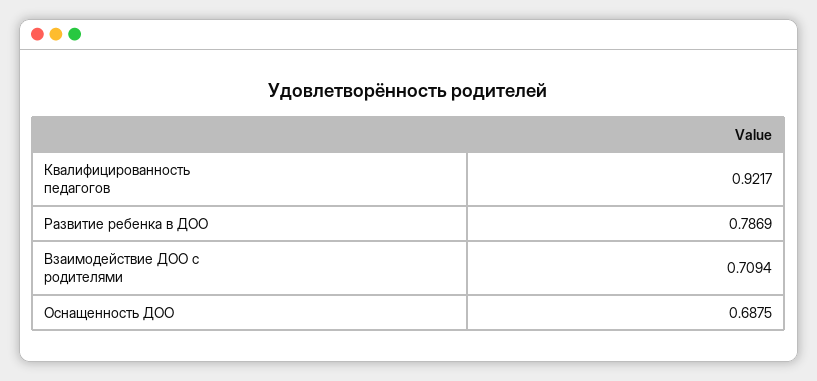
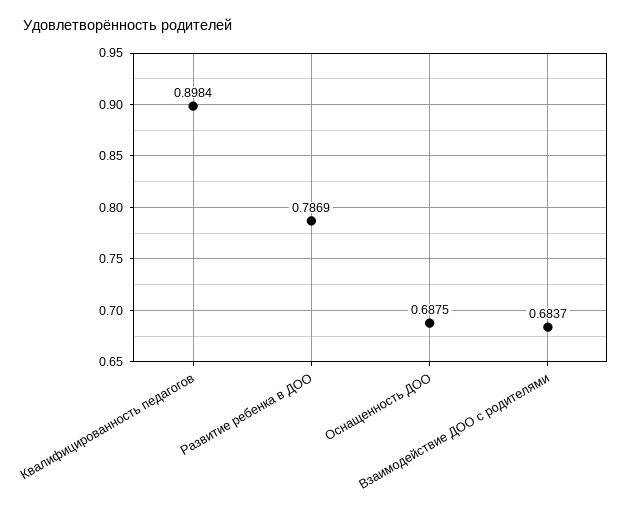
  {
-   "Квалифицированность педагогов": 0.9217,
+   "Квалифицированность педагогов": 0.8984,
    "Развитие ребенка в ДОО": 0.7869,
-   "Взаимодействие ДОО с родителями": 0.7094,
+   "Взаимодействие ДОО с родителями": 0.6837,
    "Оснащенность ДОО": 0.6875
  }

